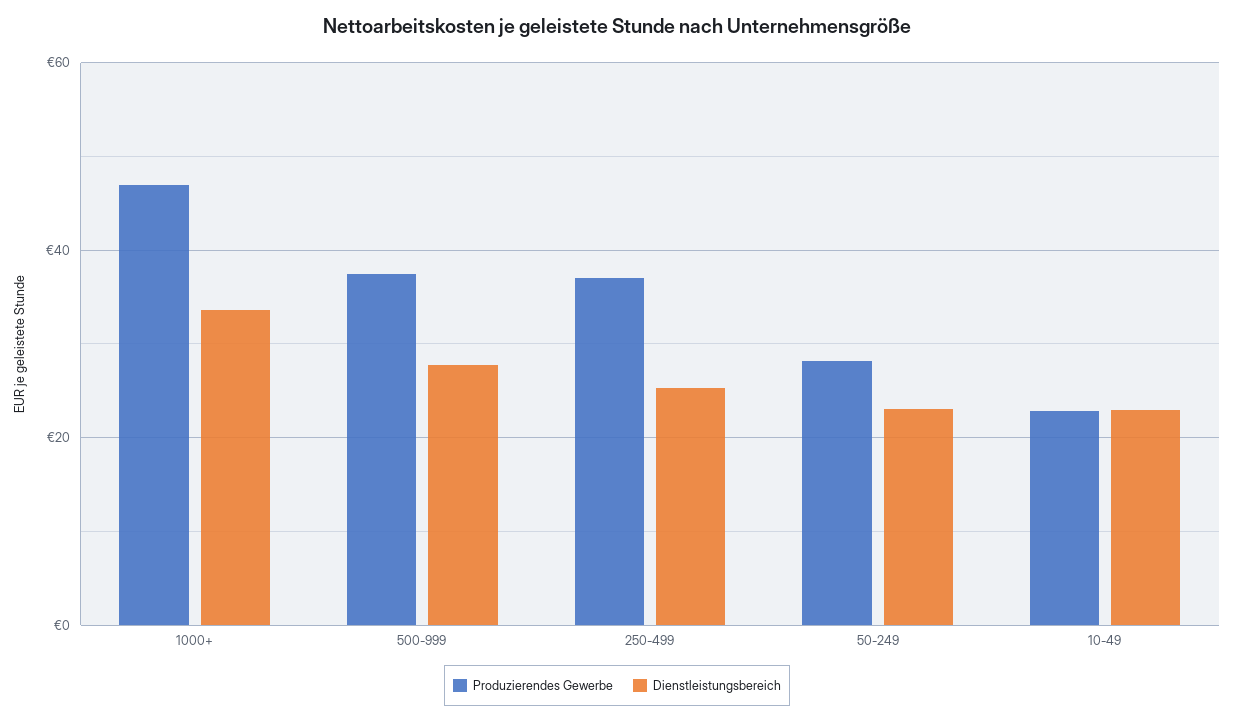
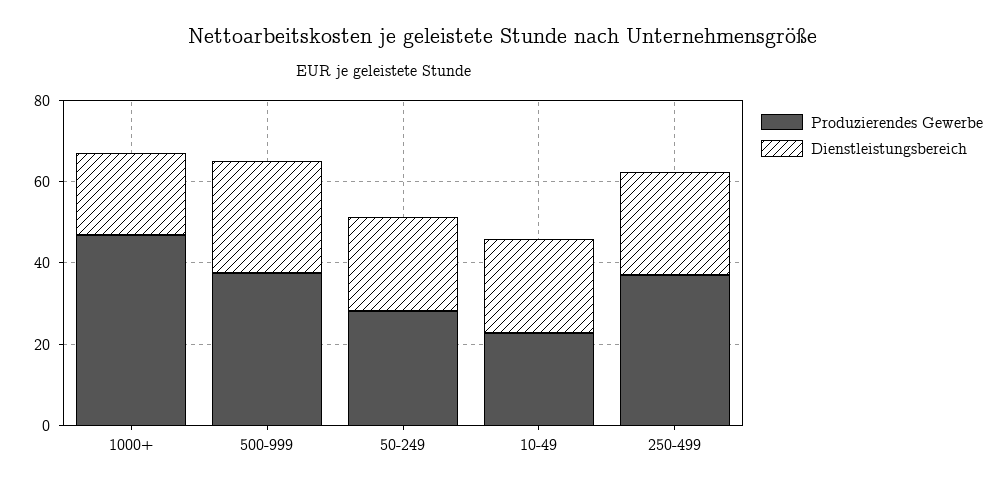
  {
    "Produzierendes Gewerbe": {
      "1000+": 46,
      "500-999": 38,
      "250-499": 38,
      "50-249": 28,
      "10-49": 22
    },
    "Dienstleistungsbereich": {
-     "1000+": 34,
+     "1000+": 20,
      "500-999": 28,
      "250-499": 26,
      "50-249": 24,
      "10-49": 22
    }
  }

